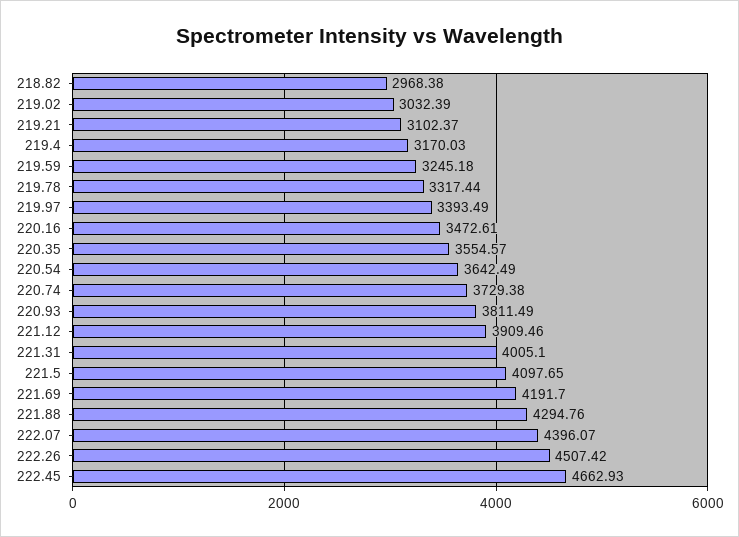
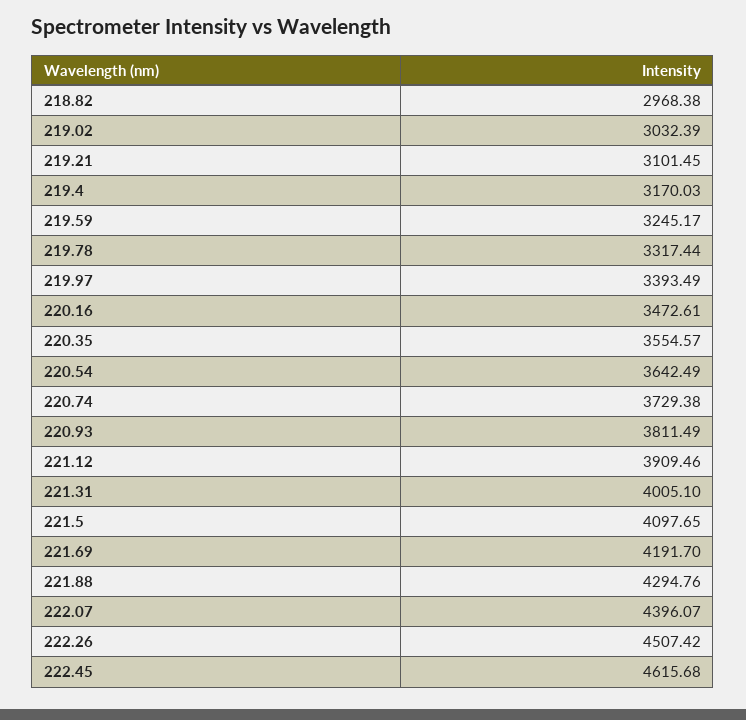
  {
    "218.82": 2968.38,
    "219.02": 3032.39,
-   "219.21": 3102.37,
+   "219.21": 3101.45,
    "219.4": 3170.03,
-   "219.59": 3245.18,
+   "219.59": 3245.17,
    "219.78": 3317.44,
    "219.97": 3393.49,
    "220.16": 3472.61,
    "220.35": 3554.57,
    "220.54": 3642.49,
    "220.74": 3729.38,
    "220.93": 3811.49,
    "221.12": 3909.46,
    "221.31": 4005.1,
    "221.5": 4097.65,
    "221.69": 4191.7,
    "221.88": 4294.76,
    "222.07": 4396.07,
    "222.26": 4507.42,
-   "222.45": 4662.93
+   "222.45": 4615.68
  }

